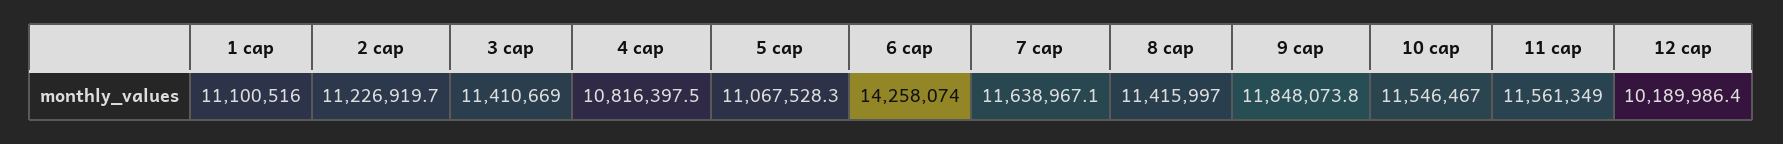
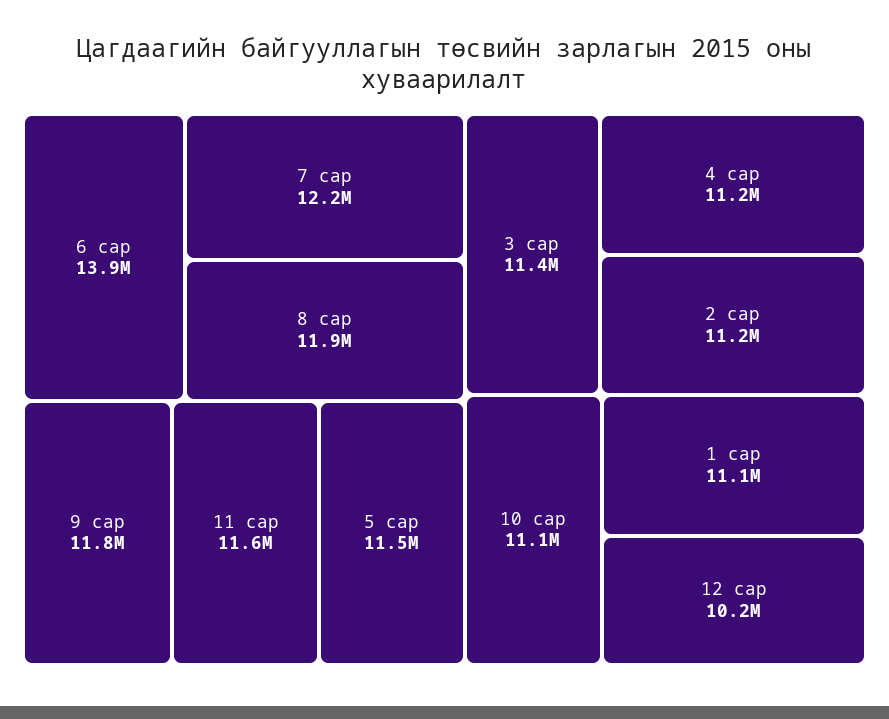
  {
    "1 сар": 11100516,
    "2 сар": 11226919.7,
    "3 сар": 11410669,
-   "4 сар": 10816397.5,
+   "4 сар": 11200000,
-   "5 сар": 11067528.3,
+   "5 сар": 11500000,
-   "6 сар": 14258074,
+   "6 сар": 13900000,
-   "7 сар": 11638967.1,
+   "7 сар": 12200000,
-   "8 сар": 11415997,
+   "8 сар": 11900000,
    "9 сар": 11848073.8,
-   "10 сар": 11546467,
+   "10 сар": 11100000,
    "11 сар": 11561349,
    "12 сар": 10189986.4
  }

